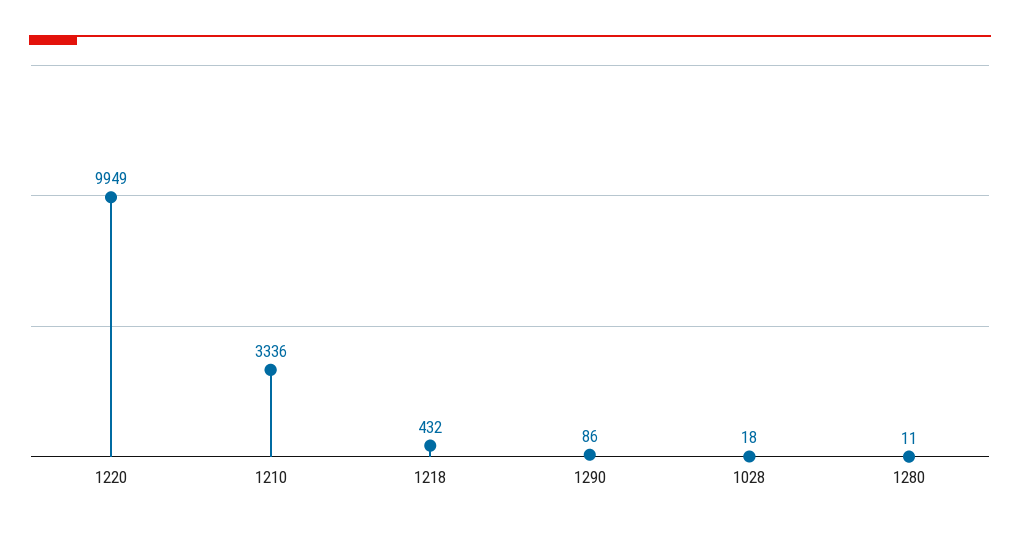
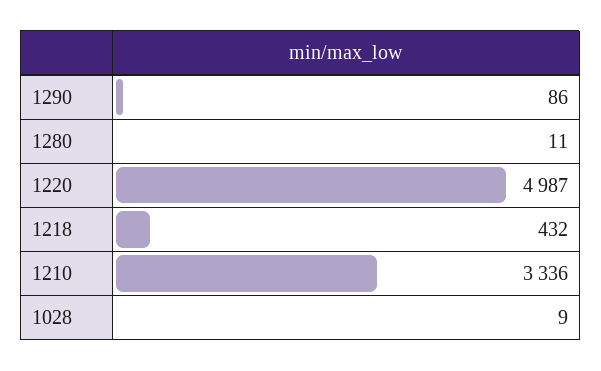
  {
-   "1220": 9949,
+   "1220": 4987,
    "1210": 3336,
    "1218": 432,
    "1290": 86,
-   "1028": 18,
+   "1028": 9,
    "1280": 11
  }

